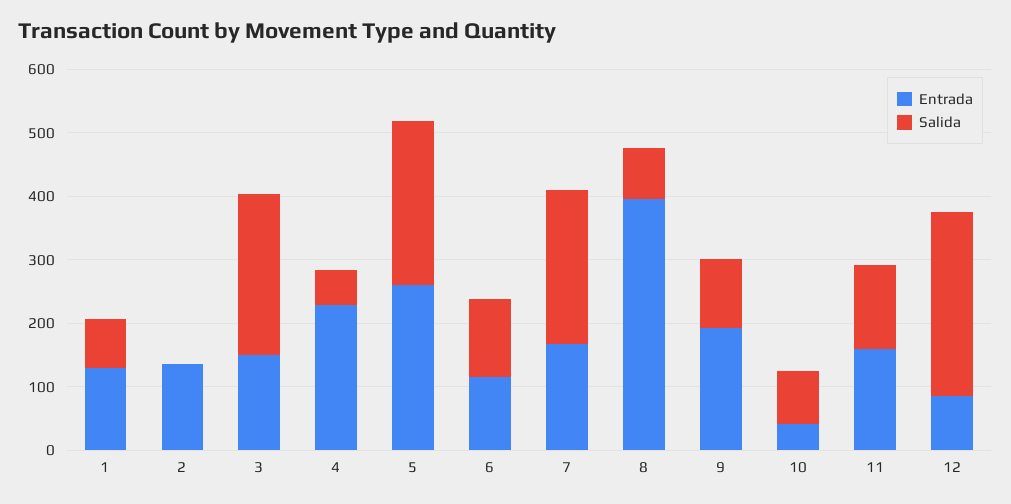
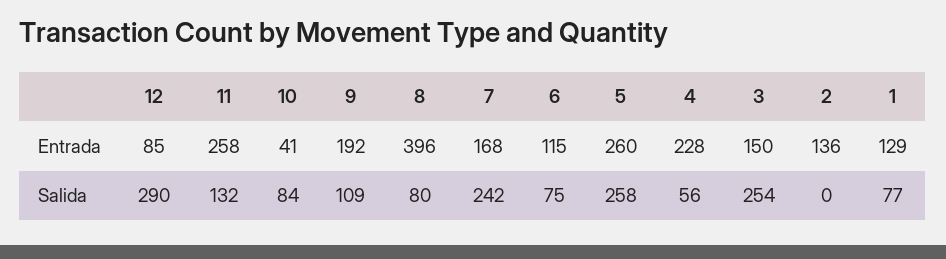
  {
    "Entrada": {
      "1": 129,
      "2": 136,
      "3": 150,
      "4": 228,
      "5": 260,
      "6": 115,
      "7": 168,
      "8": 396,
      "9": 192,
      "10": 41,
-     "11": 160,
+     "11": 258,
      "12": 85
    },
    "Salida": {
      "1": 77,
      "2": 0,
      "3": 254,
      "4": 56,
      "5": 258,
-     "6": 120,
+     "6": 75,
      "7": 242,
      "8": 80,
      "9": 109,
      "10": 84,
      "11": 132,
      "12": 290
    }
  }

